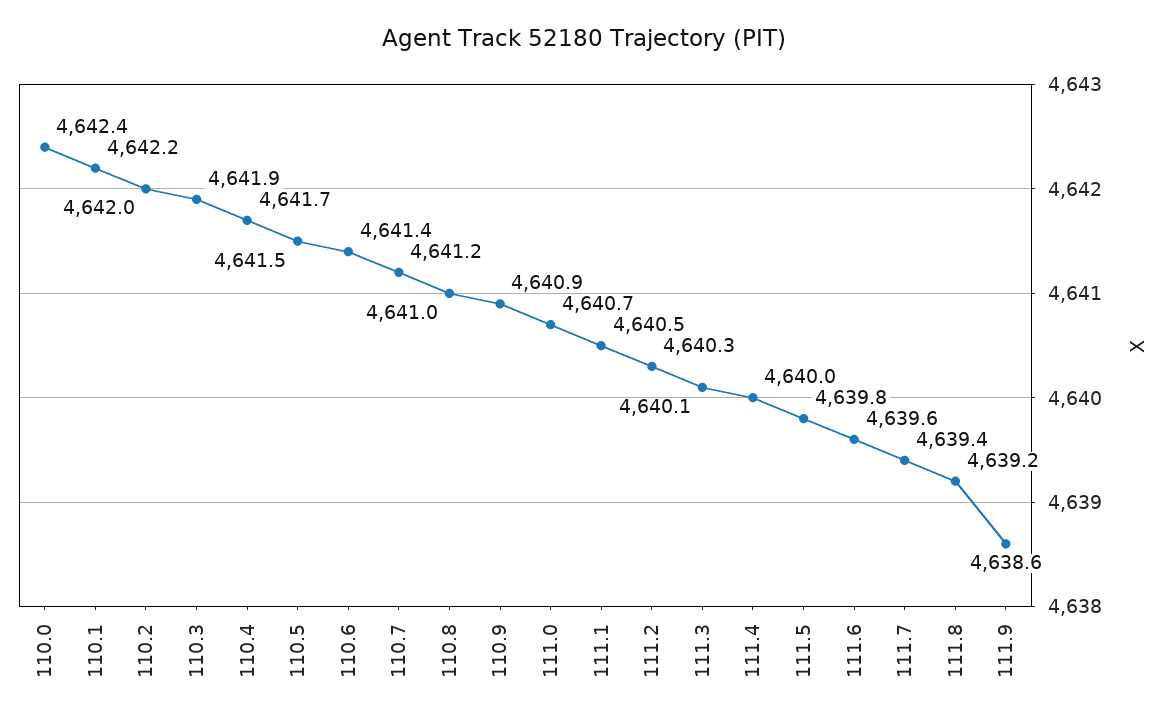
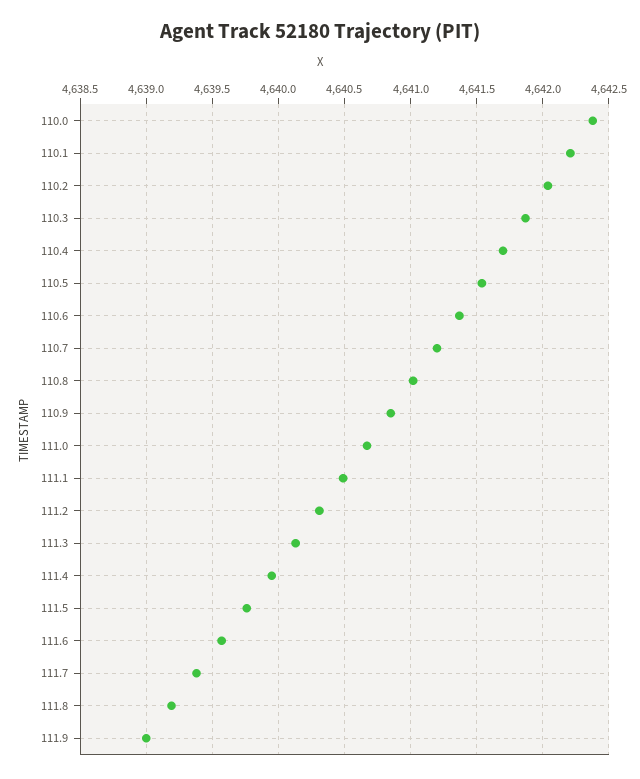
  {
    "110.0": 4642.4,
    "110.1": 4642.2,
    "110.2": 4642,
    "110.3": 4641.9,
    "110.4": 4641.7,
    "110.5": 4641.5,
    "110.6": 4641.4,
    "110.7": 4641.2,
    "110.8": 4641,
    "110.9": 4640.9,
    "111.0": 4640.7,
    "111.1": 4640.5,
    "111.2": 4640.3,
    "111.3": 4640.1,
    "111.4": 4640,
    "111.5": 4639.8,
    "111.6": 4639.6,
    "111.7": 4639.4,
    "111.8": 4639.2,
-   "111.9": 4638.6
+   "111.9": 4639
  }

